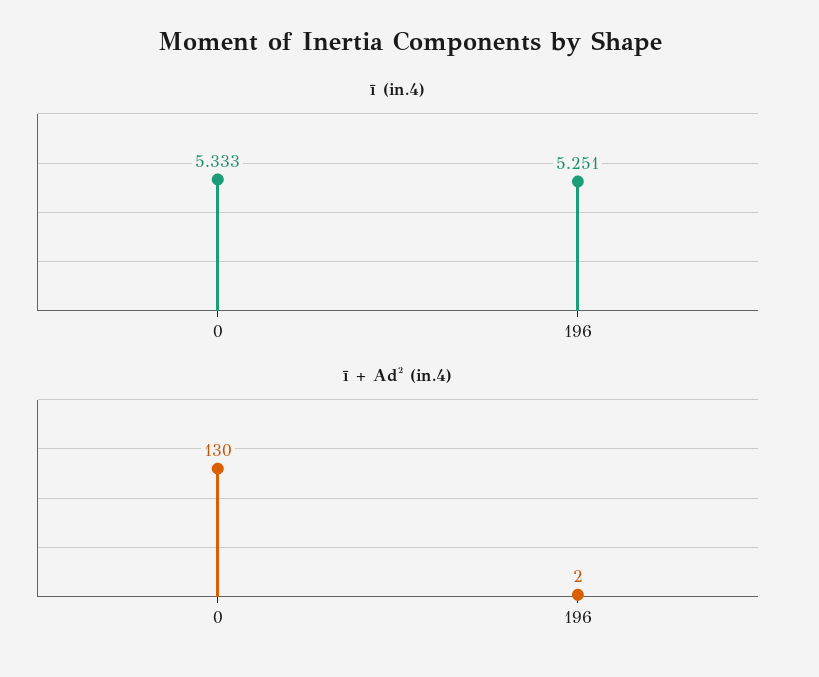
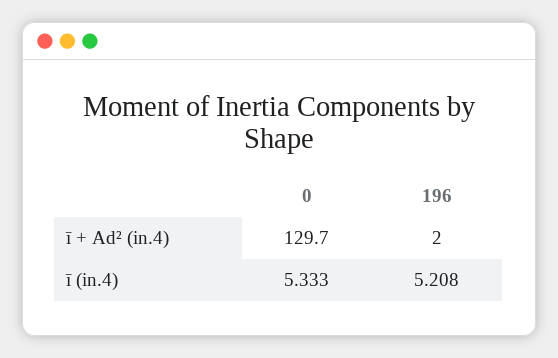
  {
    "ī (in.4)": {
      "0": 5.333,
-     "196": 5.251
+     "196": 5.208
    },
    "ī + Ad² (in.4)": {
      "0": 129.7,
      "196": 2
    }
  }

